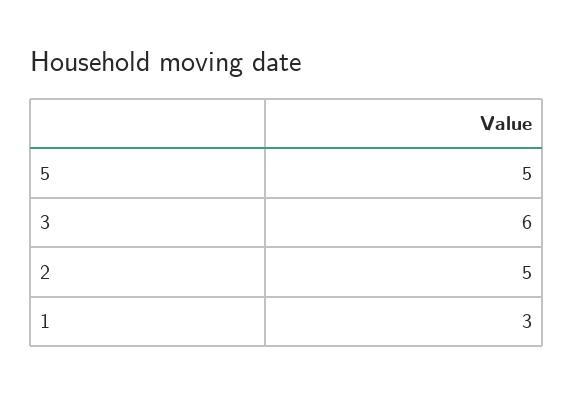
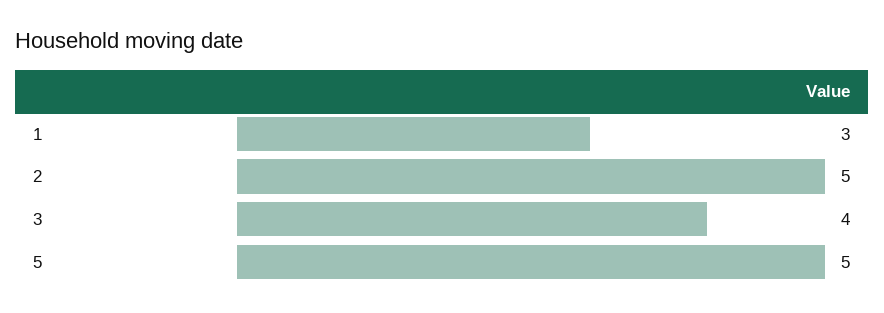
  {
    "5": 5,
-   "3": 6,
+   "3": 4,
    "2": 5,
    "1": 3
  }

